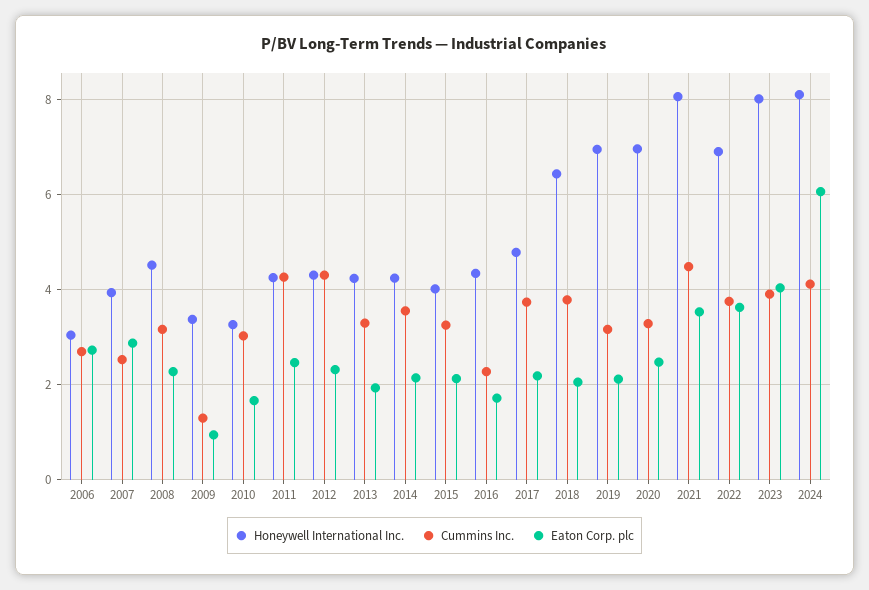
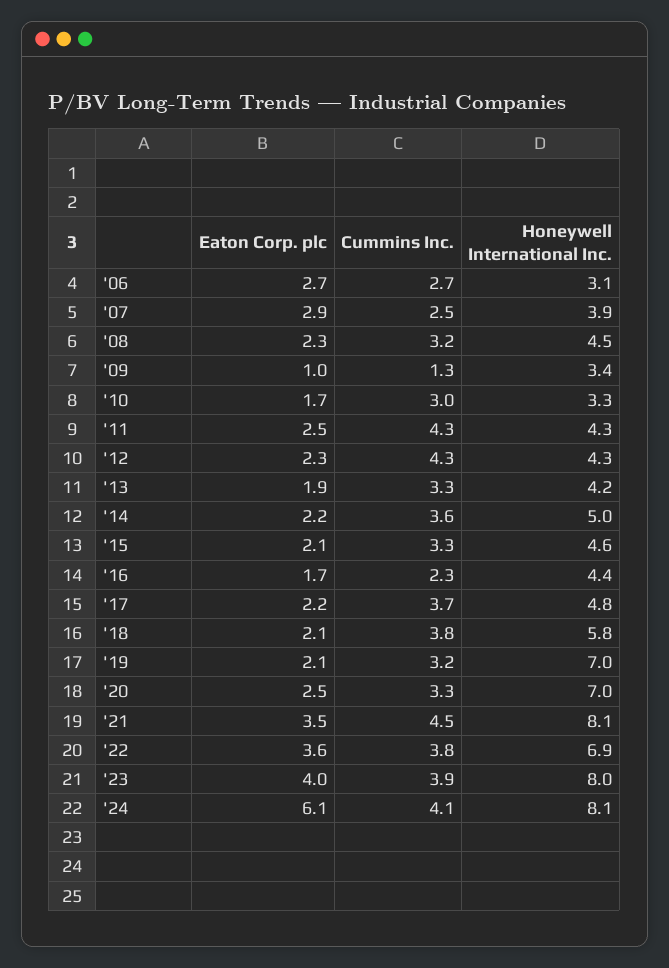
  {
    "Honeywell International Inc.": {
      "2006": 3.1,
      "2007": 3.9,
      "2008": 4.5,
      "2009": 3.4,
      "2010": 3.3,
      "2011": 4.3,
      "2012": 4.3,
      "2013": 4.2,
-     "2014": 4.2,
+     "2014": 5,
-     "2015": 4,
+     "2015": 4.6,
      "2016": 4.4,
      "2017": 4.8,
-     "2018": 6.4,
+     "2018": 5.8,
      "2019": 7,
      "2020": 7,
      "2021": 8.1,
      "2022": 6.9,
      "2023": 8,
      "2024": 8.1
    },
    "Cummins Inc.": {
      "2006": 2.7,
      "2007": 2.5,
      "2008": 3.2,
      "2009": 1.3,
      "2010": 3,
      "2011": 4.3,
      "2012": 4.3,
      "2013": 3.3,
      "2014": 3.6,
      "2015": 3.3,
      "2016": 2.3,
      "2017": 3.7,
      "2018": 3.8,
      "2019": 3.2,
      "2020": 3.3,
      "2021": 4.5,
      "2022": 3.8,
      "2023": 3.9,
      "2024": 4.1
    },
    "Eaton Corp. plc": {
      "2006": 2.7,
      "2007": 2.9,
      "2008": 2.3,
      "2009": 1,
      "2010": 1.7,
      "2011": 2.5,
      "2012": 2.3,
      "2013": 1.9,
      "2014": 2.2,
      "2015": 2.1,
      "2016": 1.7,
      "2017": 2.2,
      "2018": 2.1,
      "2019": 2.1,
      "2020": 2.5,
      "2021": 3.5,
      "2022": 3.6,
      "2023": 4,
      "2024": 6.1
    }
  }

